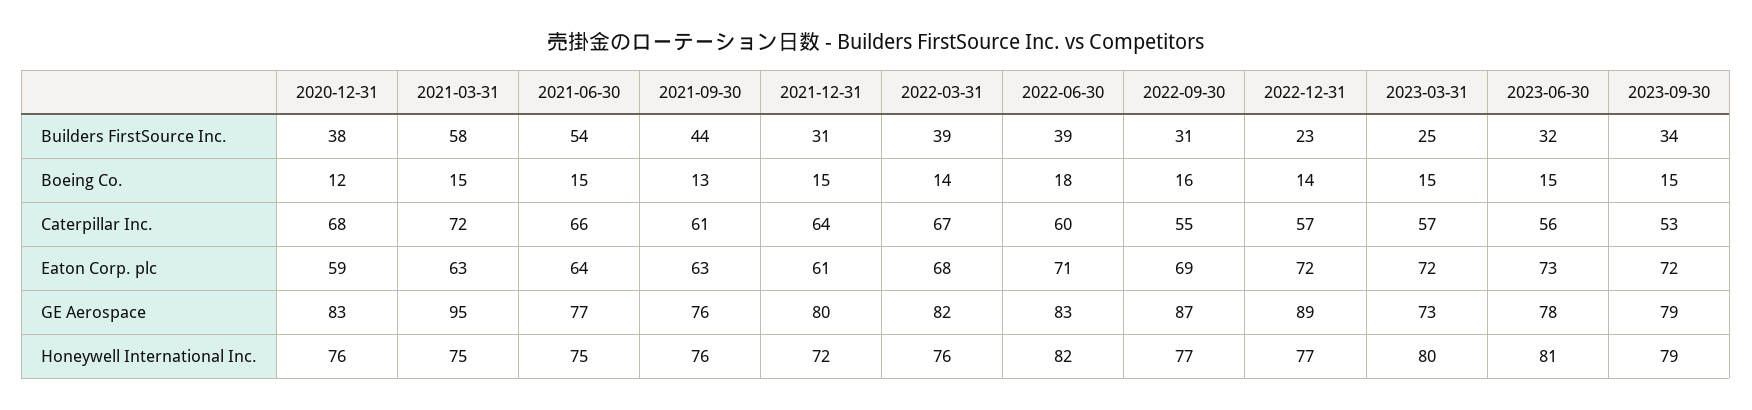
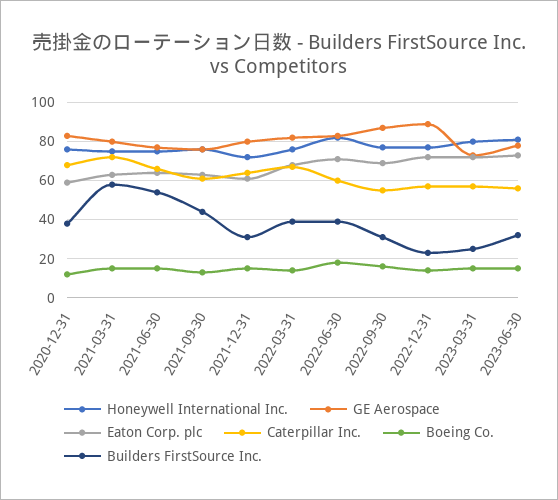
  {
    "Builders FirstSource Inc.": {
      "2020-12-31": 38,
      "2021-03-31": 58,
      "2021-06-30": 54,
      "2021-09-30": 44,
      "2021-12-31": 31,
      "2022-03-31": 39,
      "2022-06-30": 39,
      "2022-09-30": 31,
      "2022-12-31": 23,
      "2023-03-31": 25,
-     "2023-06-30": 32,
+     "2023-06-30": 32
-     "2023-09-30": 34
    },
    "Boeing Co.": {
      "2020-12-31": 12,
      "2021-03-31": 15,
      "2021-06-30": 15,
      "2021-09-30": 13,
      "2021-12-31": 15,
      "2022-03-31": 14,
      "2022-06-30": 18,
      "2022-09-30": 16,
      "2022-12-31": 14,
      "2023-03-31": 15,
-     "2023-06-30": 15,
+     "2023-06-30": 15
-     "2023-09-30": 15
    },
    "Caterpillar Inc.": {
      "2020-12-31": 68,
      "2021-03-31": 72,
      "2021-06-30": 66,
      "2021-09-30": 61,
      "2021-12-31": 64,
      "2022-03-31": 67,
      "2022-06-30": 60,
      "2022-09-30": 55,
      "2022-12-31": 57,
      "2023-03-31": 57,
-     "2023-06-30": 56,
+     "2023-06-30": 56
-     "2023-09-30": 53
    },
    "Eaton Corp. plc": {
      "2020-12-31": 59,
      "2021-03-31": 63,
      "2021-06-30": 64,
      "2021-09-30": 63,
      "2021-12-31": 61,
      "2022-03-31": 68,
      "2022-06-30": 71,
      "2022-09-30": 69,
      "2022-12-31": 72,
      "2023-03-31": 72,
-     "2023-06-30": 73,
+     "2023-06-30": 73
-     "2023-09-30": 72
    },
    "GE Aerospace": {
      "2020-12-31": 83,
-     "2021-03-31": 95,
+     "2021-03-31": 80,
      "2021-06-30": 77,
      "2021-09-30": 76,
      "2021-12-31": 80,
      "2022-03-31": 82,
      "2022-06-30": 83,
      "2022-09-30": 87,
      "2022-12-31": 89,
      "2023-03-31": 73,
-     "2023-06-30": 78,
+     "2023-06-30": 78
-     "2023-09-30": 79
    },
    "Honeywell International Inc.": {
      "2020-12-31": 76,
      "2021-03-31": 75,
      "2021-06-30": 75,
      "2021-09-30": 76,
      "2021-12-31": 72,
      "2022-03-31": 76,
      "2022-06-30": 82,
      "2022-09-30": 77,
      "2022-12-31": 77,
      "2023-03-31": 80,
-     "2023-06-30": 81,
+     "2023-06-30": 81
-     "2023-09-30": 79
    }
  }

